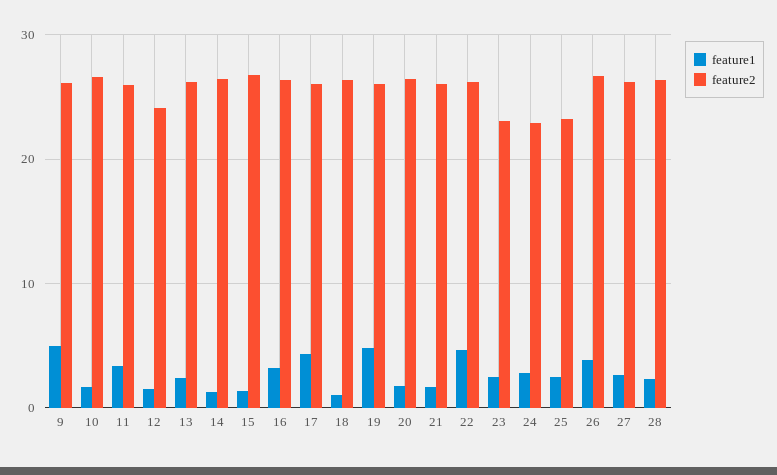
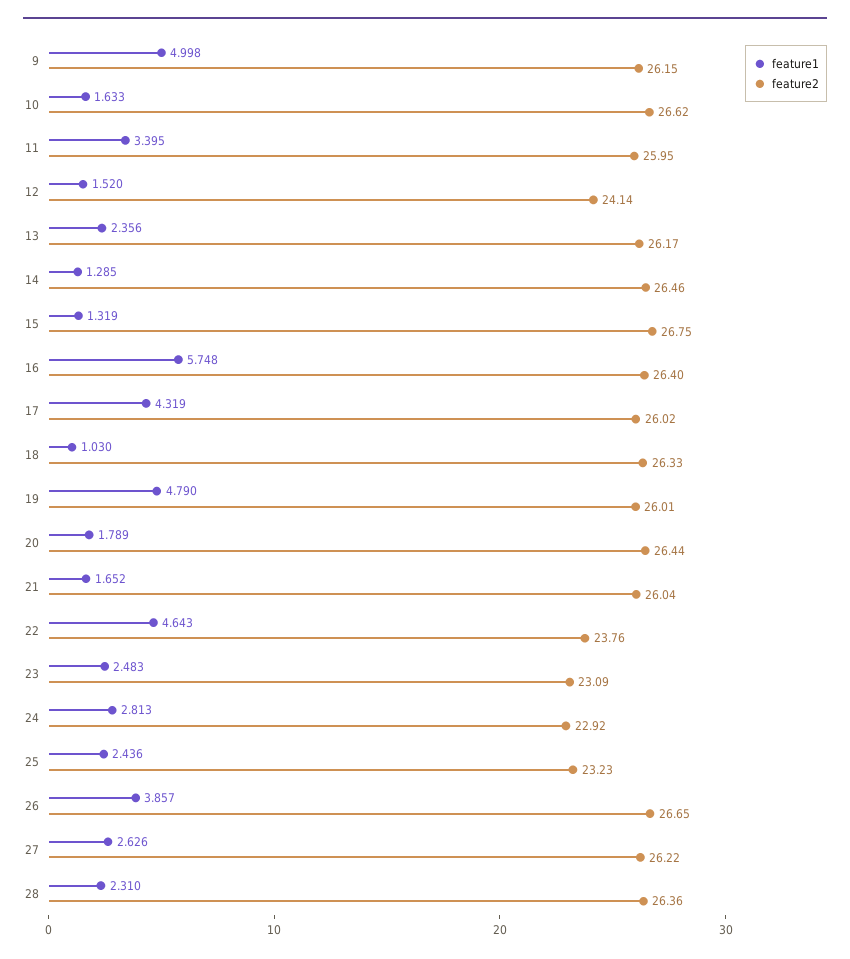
  {
    "feature1": {
      "9": 4.998,
      "10": 1.633,
      "11": 3.395,
      "12": 1.52,
      "13": 2.356,
      "14": 1.285,
      "15": 1.319,
-     "16": 3,
+     "16": 5.748,
      "17": 4.319,
      "18": 1.03,
      "19": 4.79,
      "20": 1.789,
      "21": 1.652,
      "22": 4.643,
      "23": 2.483,
      "24": 2.813,
      "25": 2.436,
      "26": 3.857,
      "27": 2.626,
      "28": 2.31
    },
    "feature2": {
      "9": 26.15,
      "10": 26.62,
      "11": 25.95,
      "12": 24.14,
      "13": 26.17,
      "14": 26.46,
      "15": 26.75,
      "16": 26.4,
      "17": 26.02,
      "18": 26.33,
      "19": 26.01,
      "20": 26.44,
      "21": 26.04,
-     "22": 26,
+     "22": 23.76,
      "23": 23.09,
      "24": 22.92,
      "25": 23.23,
      "26": 26.65,
      "27": 26.22,
      "28": 26.36
    }
  }

